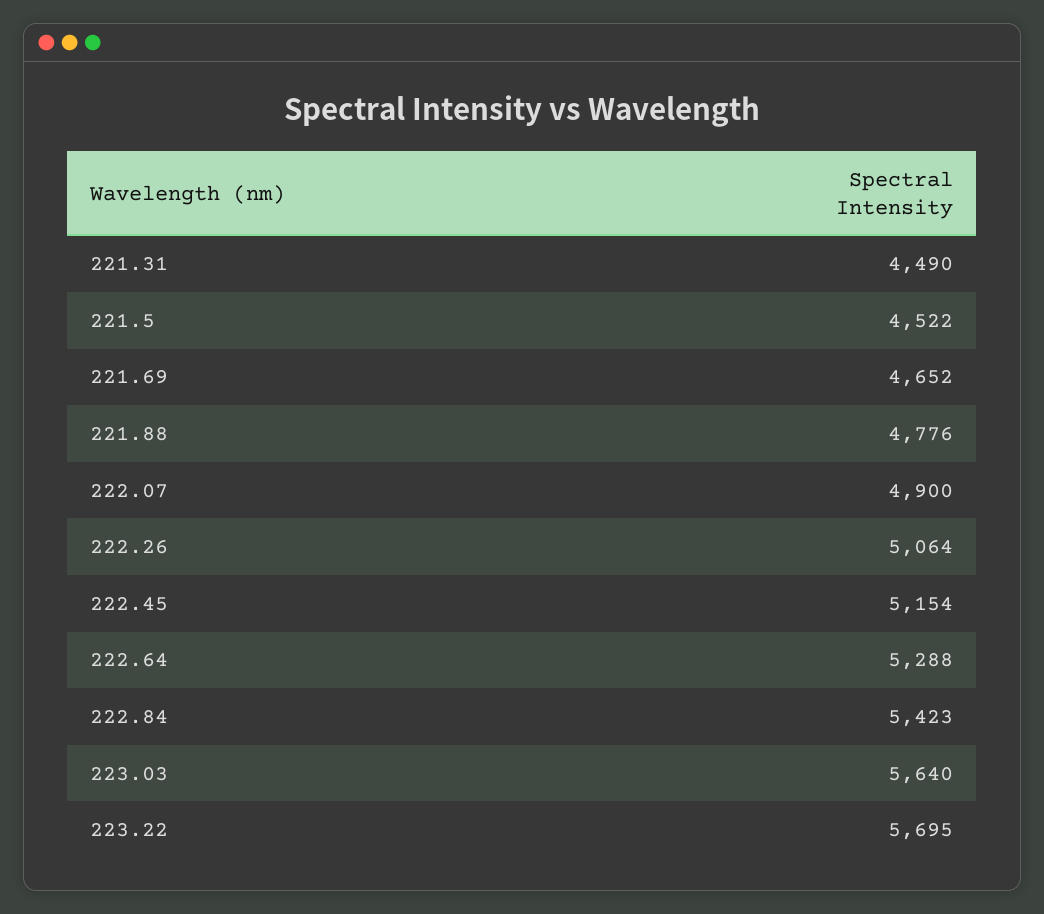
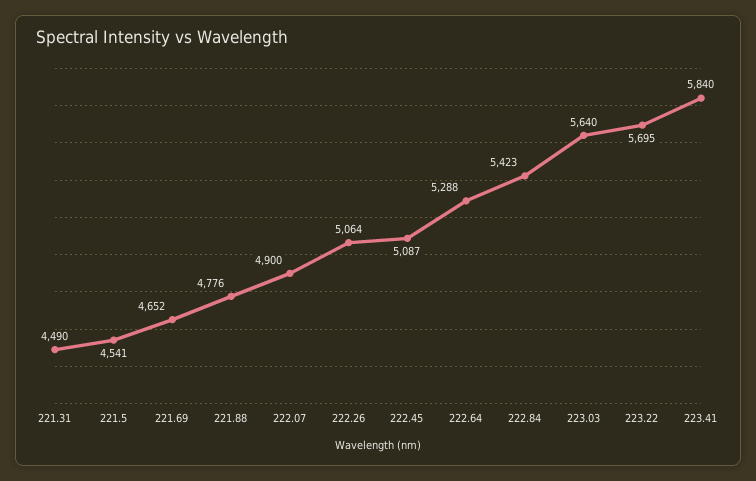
  {
    "221.31": 4490,
-   "221.5": 4522,
+   "221.5": 4541,
    "221.69": 4652,
    "221.88": 4776,
    "222.07": 4900,
    "222.26": 5064,
-   "222.45": 5154,
+   "222.45": 5087,
    "222.64": 5288,
    "222.84": 5423,
    "223.03": 5640,
-   "223.22": 5695
+   "223.22": 5695,
+   "223.41": 5840
  }

